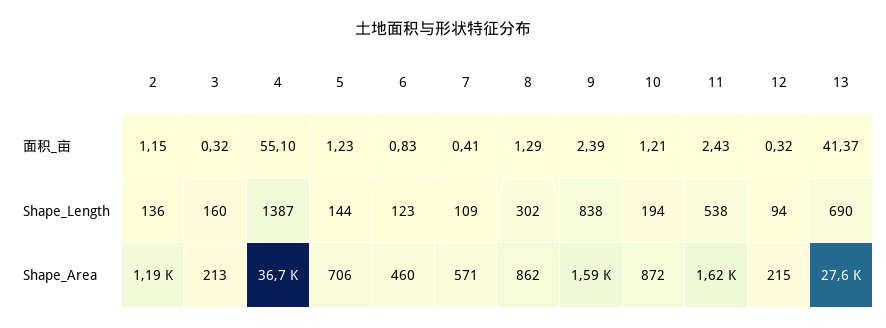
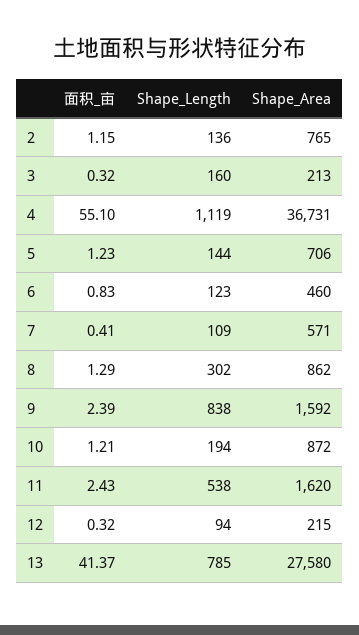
  {
    "2": {
      "面积_亩": 1.15,
      "Shape_Length": 136,
-     "Shape_Area": 1190
+     "Shape_Area": 765
    },
    "3": {
      "面积_亩": 0.32,
      "Shape_Length": 160,
      "Shape_Area": 213
    },
    "4": {
      "面积_亩": 55.1,
-     "Shape_Length": 1387,
+     "Shape_Length": 1119,
      "Shape_Area": 36731
    },
    "5": {
      "面积_亩": 1.23,
      "Shape_Length": 144,
      "Shape_Area": 706
    },
    "6": {
      "面积_亩": 0.83,
      "Shape_Length": 123,
      "Shape_Area": 460
    },
    "7": {
      "面积_亩": 0.41,
      "Shape_Length": 109,
      "Shape_Area": 571
    },
    "8": {
      "面积_亩": 1.29,
      "Shape_Length": 302,
      "Shape_Area": 862
    },
    "9": {
      "面积_亩": 2.39,
      "Shape_Length": 838,
      "Shape_Area": 1592
    },
    "10": {
      "面积_亩": 1.21,
      "Shape_Length": 194,
      "Shape_Area": 872
    },
    "11": {
      "面积_亩": 2.43,
      "Shape_Length": 538,
      "Shape_Area": 1620
    },
    "12": {
      "面积_亩": 0.32,
      "Shape_Length": 94,
      "Shape_Area": 215
    },
    "13": {
      "面积_亩": 41.37,
-     "Shape_Length": 690,
+     "Shape_Length": 785,
      "Shape_Area": 27580
    }
  }

